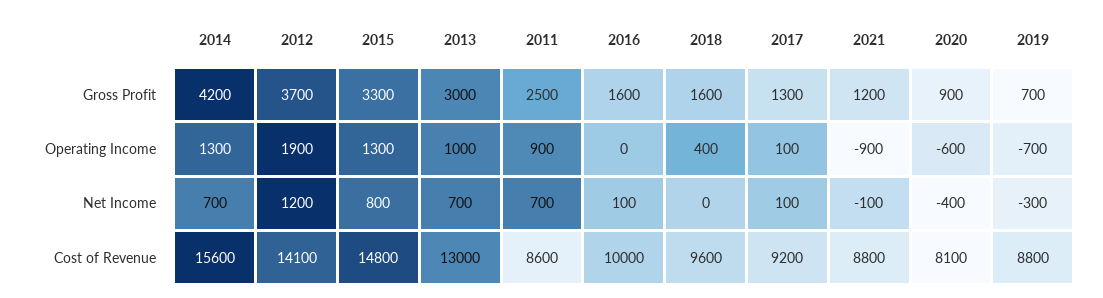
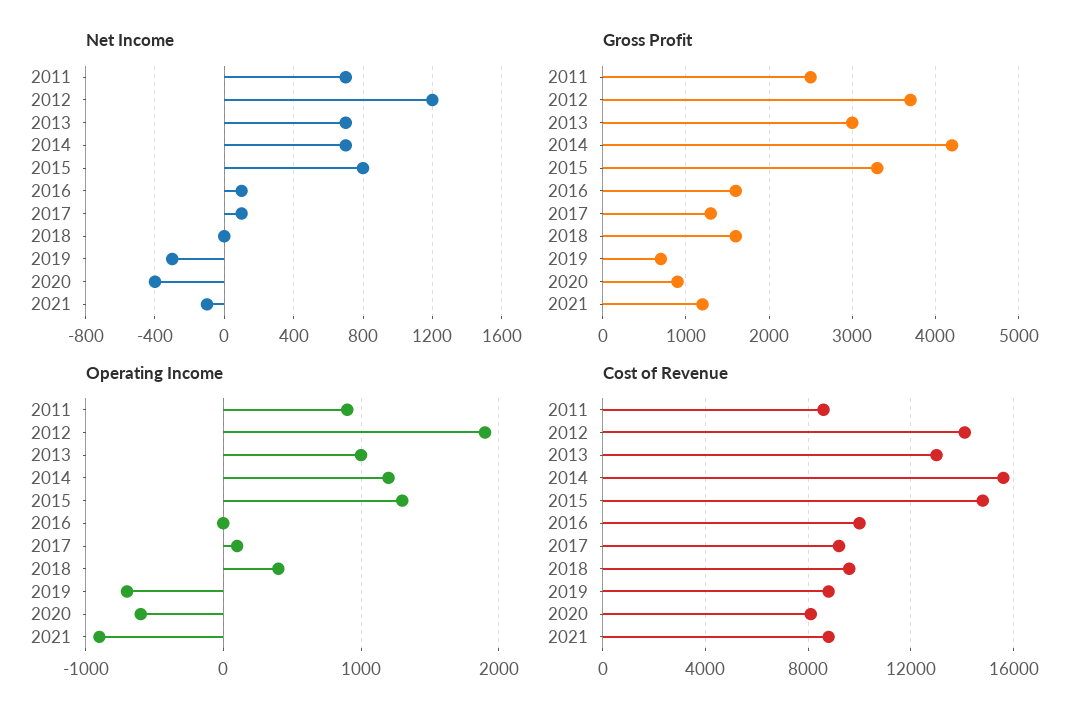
  {
    "Gross Profit": {
      "2014": 4200,
      "2012": 3700,
      "2015": 3300,
      "2013": 3000,
      "2011": 2500,
      "2016": 1600,
      "2018": 1600,
      "2017": 1300,
      "2021": 1200,
      "2020": 900,
      "2019": 700
    },
    "Operating Income": {
-     "2014": 1300,
+     "2014": 1200,
      "2012": 1900,
      "2015": 1300,
      "2013": 1000,
      "2011": 900,
      "2016": 0,
      "2018": 400,
      "2017": 100,
      "2021": -900,
      "2020": -600,
      "2019": -700
    },
    "Net Income": {
      "2014": 700,
      "2012": 1200,
      "2015": 800,
      "2013": 700,
      "2011": 700,
      "2016": 100,
      "2018": 0,
      "2017": 100,
      "2021": -100,
      "2020": -400,
      "2019": -300
    },
    "Cost of Revenue": {
      "2014": 15600,
      "2012": 14100,
      "2015": 14800,
      "2013": 13000,
      "2011": 8600,
      "2016": 10000,
      "2018": 9600,
      "2017": 9200,
      "2021": 8800,
      "2020": 8100,
      "2019": 8800
    }
  }

